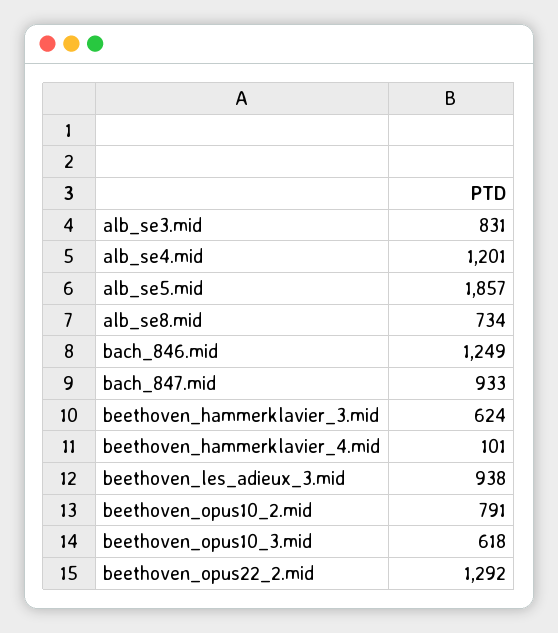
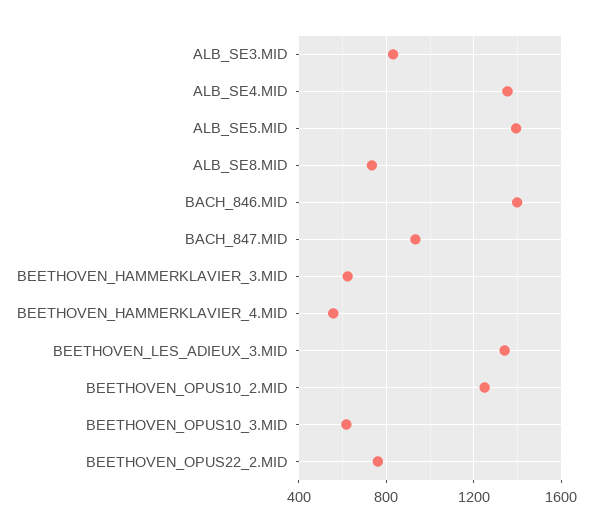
  {
    "alb_se3.mid": 831,
-   "alb_se4.mid": 1201,
+   "alb_se4.mid": 1350,
-   "alb_se5.mid": 1857,
+   "alb_se5.mid": 1400,
    "alb_se8.mid": 734,
-   "bach_846.mid": 1249,
+   "bach_846.mid": 1400,
    "bach_847.mid": 933,
    "beethoven_hammerklavier_3.mid": 624,
-   "beethoven_hammerklavier_4.mid": 101,
+   "beethoven_hammerklavier_4.mid": 550,
-   "beethoven_les_adieux_3.mid": 938,
+   "beethoven_les_adieux_3.mid": 1350,
-   "beethoven_opus10_2.mid": 791,
+   "beethoven_opus10_2.mid": 1250,
    "beethoven_opus10_3.mid": 618,
-   "beethoven_opus22_2.mid": 1292
+   "beethoven_opus22_2.mid": 750
  }

